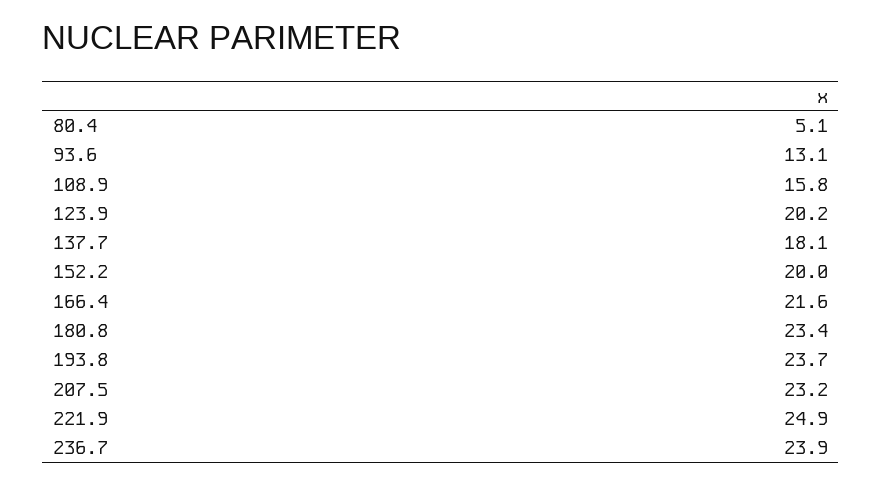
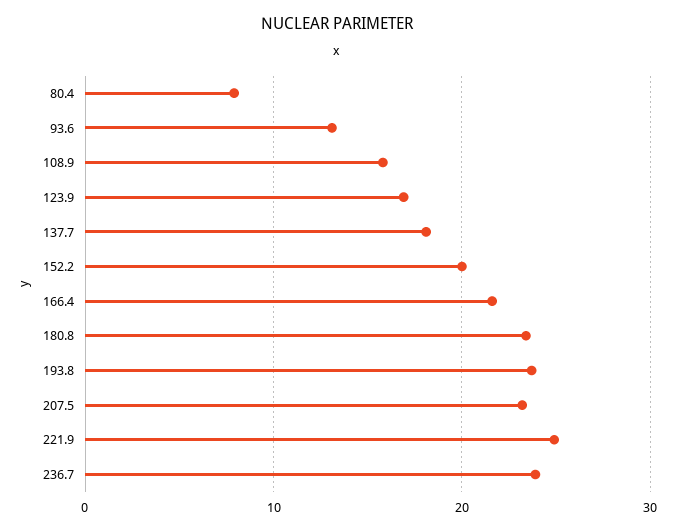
  {
-   "80.4": 5.1,
+   "80.4": 8,
    "93.6": 13.1,
    "108.9": 15.8,
-   "123.9": 20.2,
+   "123.9": 17,
    "137.7": 18.1,
    "152.2": 20,
    "166.4": 21.6,
    "180.8": 23.4,
    "193.8": 23.7,
    "207.5": 23.2,
    "221.9": 24.9,
    "236.7": 23.9
  }

